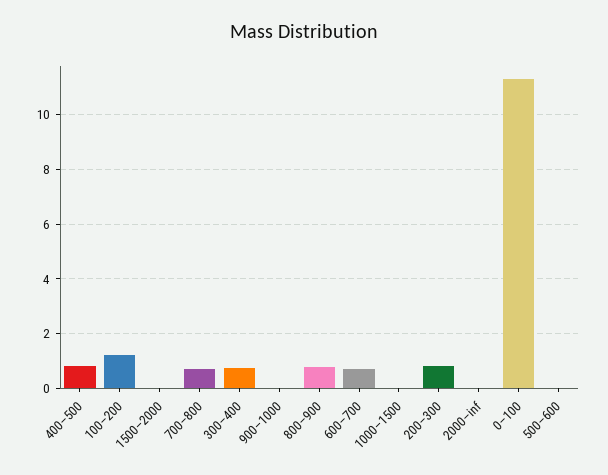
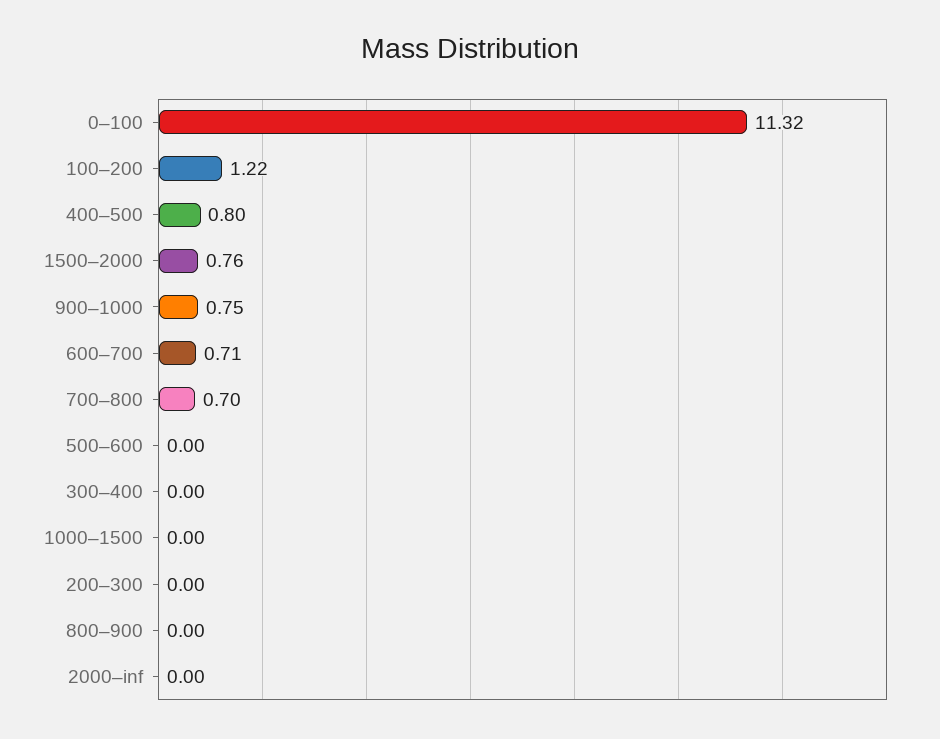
  {
    "400–500": 0.8,
    "100–200": 1.22,
-   "1500–2000": 0,
+   "1500–2000": 0.76,
    "700–800": 0.7,
-   "300–400": 0.75,
+   "300–400": 0,
-   "900–1000": 0,
+   "900–1000": 0.75,
-   "800–900": 0.75,
+   "800–900": 0,
    "600–700": 0.71,
    "1000–1500": 0,
-   "200–300": 0.75,
+   "200–300": 0,
    "2000–inf": 0,
    "0–100": 11.32,
    "500–600": 0
  }

